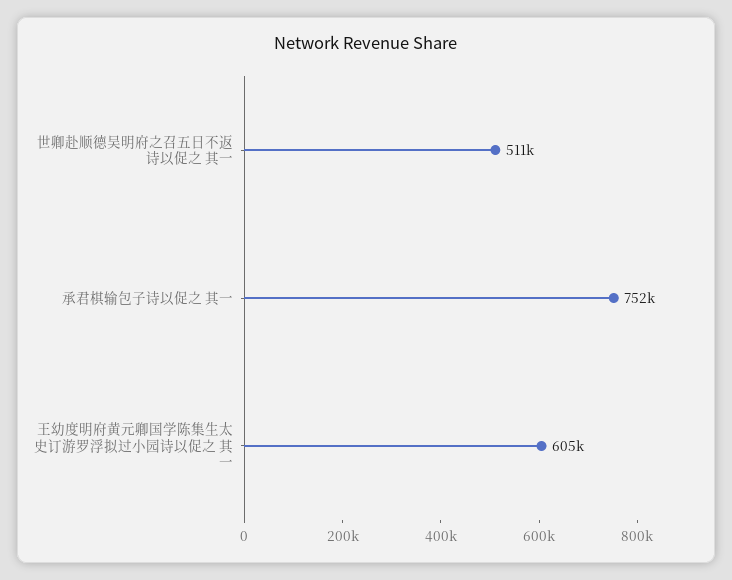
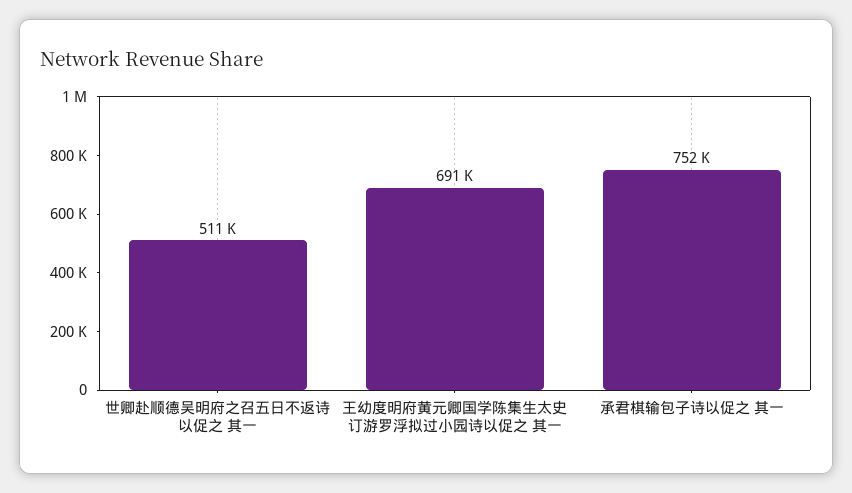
  {
    "世卿赴顺德吴明府之召五日不返诗以促之 其一": 511000,
    "承君棋输包子诗以促之 其一": 752000,
-   "王幼度明府黄元卿国学陈集生太史订游罗浮拟过小园诗以促之 其一": 605000
+   "王幼度明府黄元卿国学陈集生太史订游罗浮拟过小园诗以促之 其一": 691000
  }

